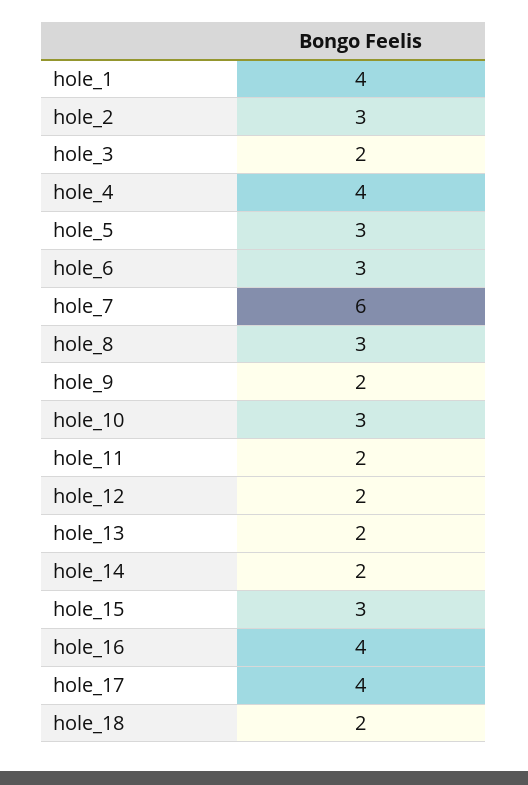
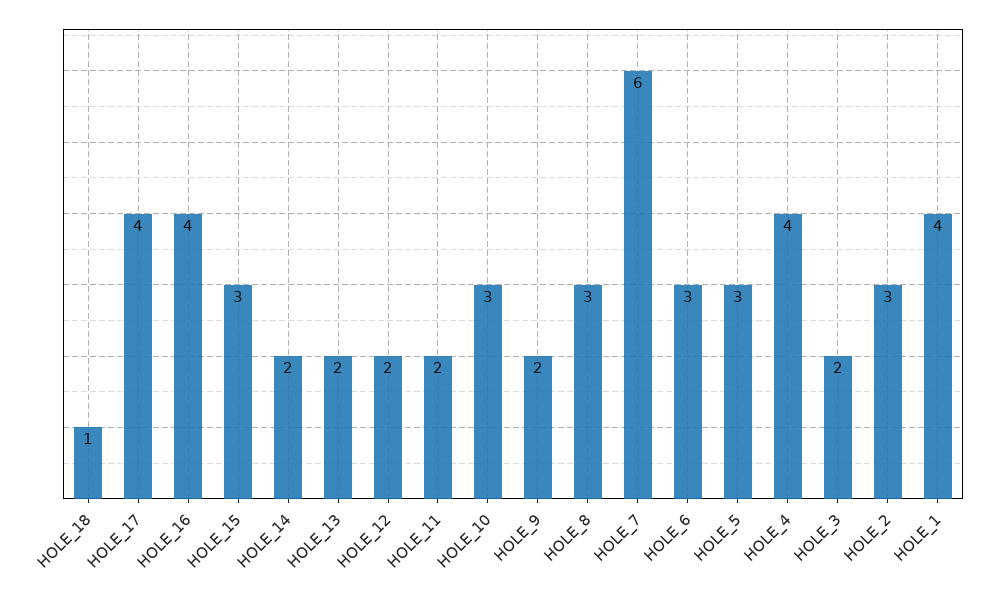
  {
    "hole_1": 4,
    "hole_2": 3,
    "hole_3": 2,
    "hole_4": 4,
    "hole_5": 3,
    "hole_6": 3,
    "hole_7": 6,
    "hole_8": 3,
    "hole_9": 2,
    "hole_10": 3,
    "hole_11": 2,
    "hole_12": 2,
    "hole_13": 2,
    "hole_14": 2,
    "hole_15": 3,
    "hole_16": 4,
    "hole_17": 4,
-   "hole_18": 2
+   "hole_18": 1
  }

